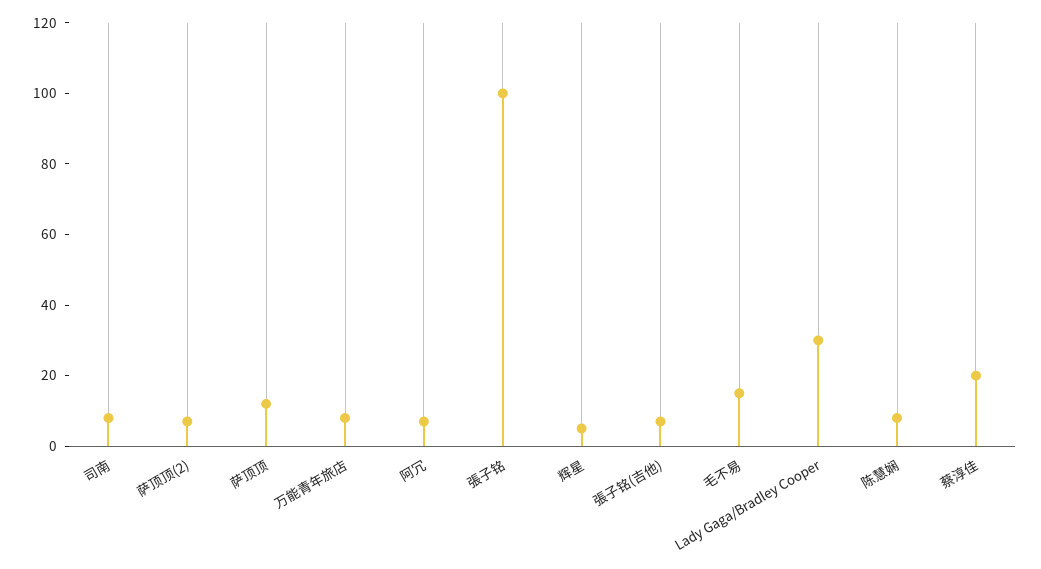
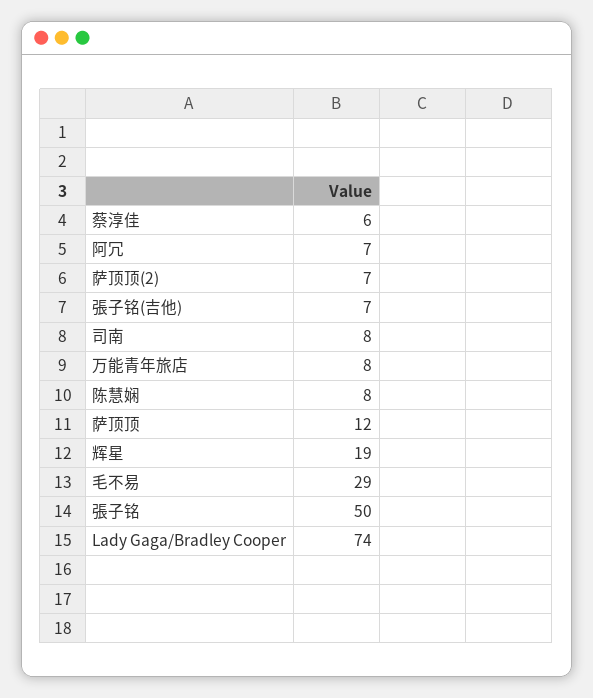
  {
    "司南": 8,
    "萨顶顶(2)": 7,
    "萨顶顶": 12,
    "万能青年旅店": 8,
    "阿冗": 7,
-   "張子铭": 100,
+   "張子铭": 50,
-   "辉星": 5,
+   "辉星": 19,
    "張子铭(吉他)": 7,
-   "毛不易": 15,
+   "毛不易": 29,
-   "Lady Gaga/Bradley Cooper": 30,
+   "Lady Gaga/Bradley Cooper": 74,
    "陈慧娴": 8,
-   "蔡淳佳": 20
+   "蔡淳佳": 6
  }

